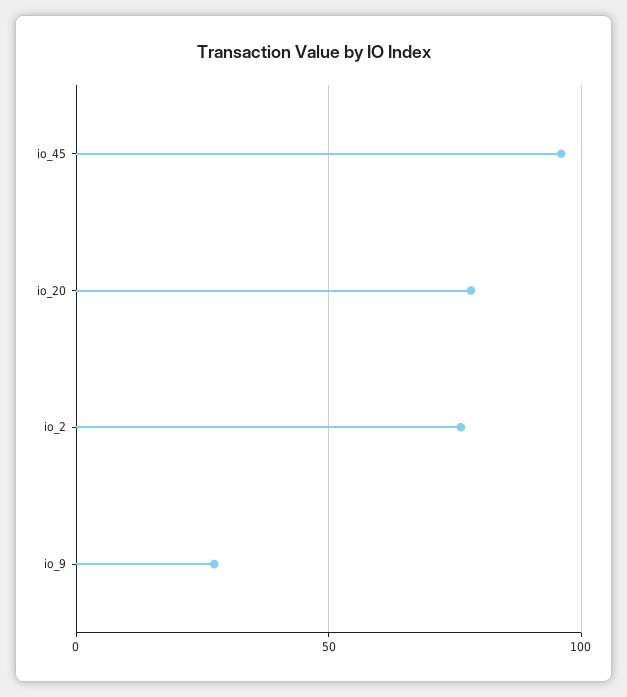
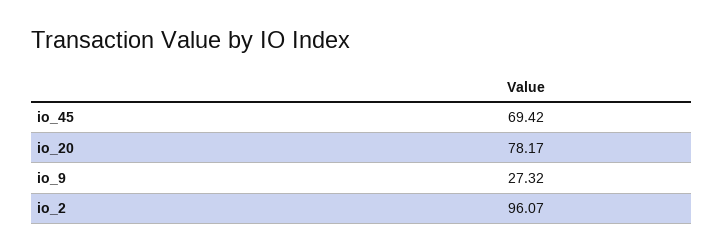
  {
-   "io_45": 95,
+   "io_45": 69.42,
    "io_20": 78.17,
-   "io_2": 75,
+   "io_2": 96.07,
    "io_9": 27.32
  }

